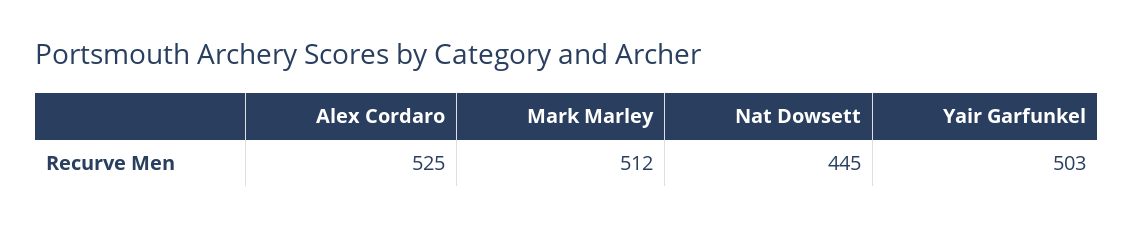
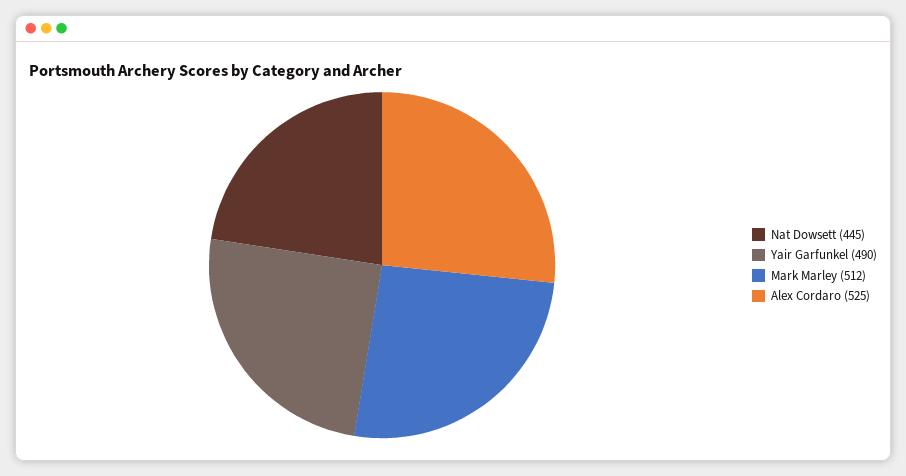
  {
    "Alex Cordaro": 525,
    "Mark Marley": 512,
    "Nat Dowsett": 445,
-   "Yair Garfunkel": 503
+   "Yair Garfunkel": 490
  }

